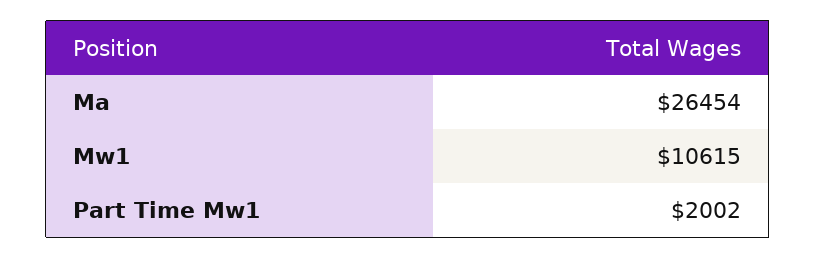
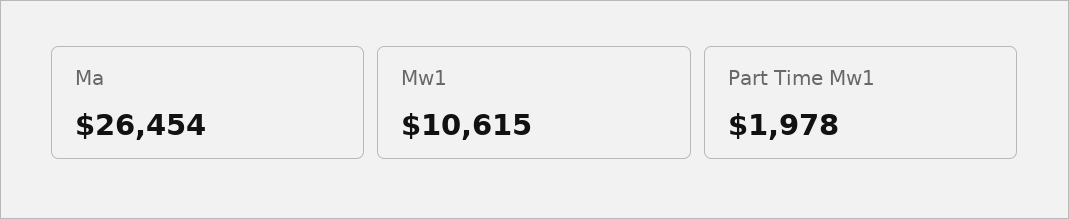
  {
    "Ma": 26454,
    "Mw1": 10615,
-   "Part Time Mw1": 2002
+   "Part Time Mw1": 1978
  }

